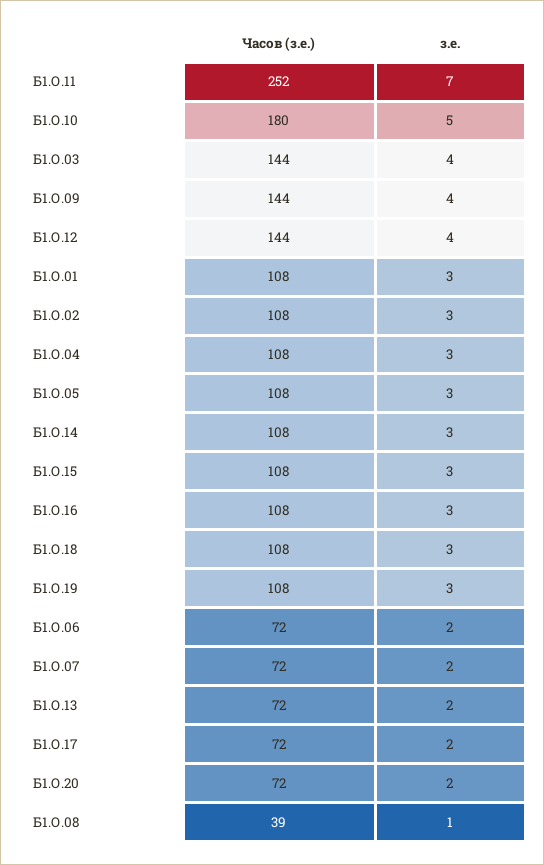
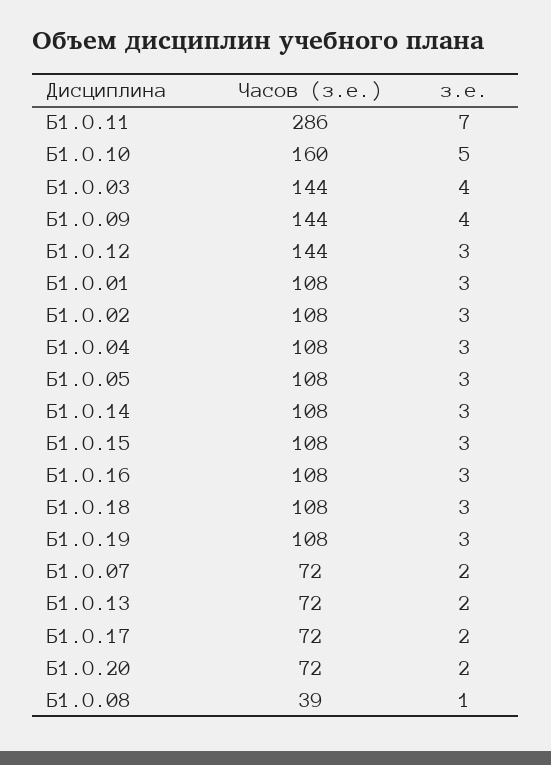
  {
    "Часов (з.е.)": {
-     "Б1.О.11": 252,
+     "Б1.О.11": 286,
-     "Б1.О.10": 180,
+     "Б1.О.10": 160,
      "Б1.О.03": 144,
      "Б1.О.09": 144,
      "Б1.О.12": 144,
      "Б1.О.01": 108,
      "Б1.О.02": 108,
      "Б1.О.04": 108,
      "Б1.О.05": 108,
      "Б1.О.14": 108,
      "Б1.О.15": 108,
      "Б1.О.16": 108,
      "Б1.О.18": 108,
      "Б1.О.19": 108,
-     "Б1.О.06": 72,
      "Б1.О.07": 72,
      "Б1.О.13": 72,
      "Б1.О.17": 72,
      "Б1.О.20": 72,
      "Б1.О.08": 39
    },
    "з.е.": {
      "Б1.О.11": 7,
      "Б1.О.10": 5,
      "Б1.О.03": 4,
      "Б1.О.09": 4,
-     "Б1.О.12": 4,
+     "Б1.О.12": 3,
      "Б1.О.01": 3,
      "Б1.О.02": 3,
      "Б1.О.04": 3,
      "Б1.О.05": 3,
      "Б1.О.14": 3,
      "Б1.О.15": 3,
      "Б1.О.16": 3,
      "Б1.О.18": 3,
      "Б1.О.19": 3,
-     "Б1.О.06": 2,
      "Б1.О.07": 2,
      "Б1.О.13": 2,
      "Б1.О.17": 2,
      "Б1.О.20": 2,
      "Б1.О.08": 1
    }
  }

